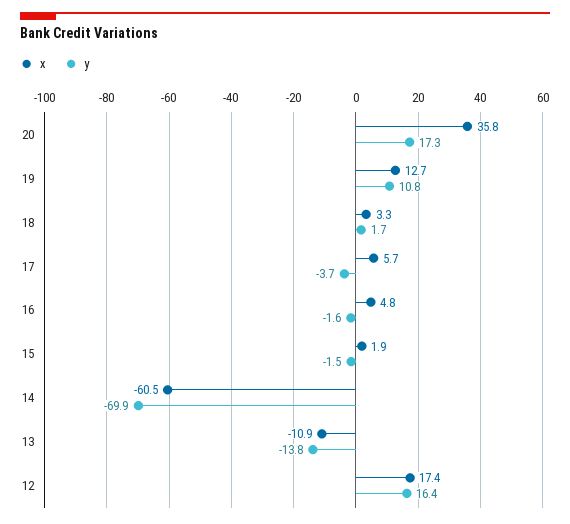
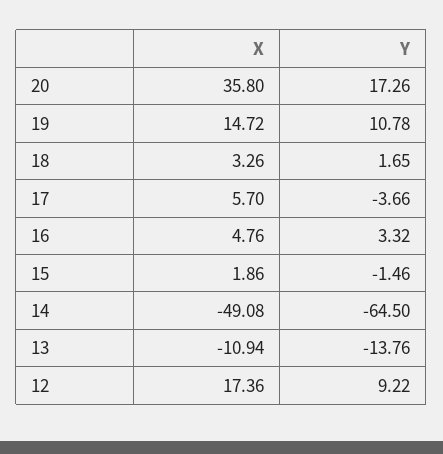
  {
    "x": {
      "20": 35.8,
-     "19": 12.7,
+     "19": 14.72,
      "18": 3.26,
      "17": 5.7,
      "16": 4.76,
      "15": 1.86,
-     "14": -60.5,
+     "14": -49.08,
      "13": -10.94,
      "12": 17.36
    },
    "y": {
      "20": 17.26,
      "19": 10.78,
      "18": 1.65,
      "17": -3.66,
-     "16": -1.6,
+     "16": 3.32,
      "15": -1.46,
-     "14": -69.9,
+     "14": -64.5,
      "13": -13.76,
-     "12": 16.4
+     "12": 9.22
    }
  }

